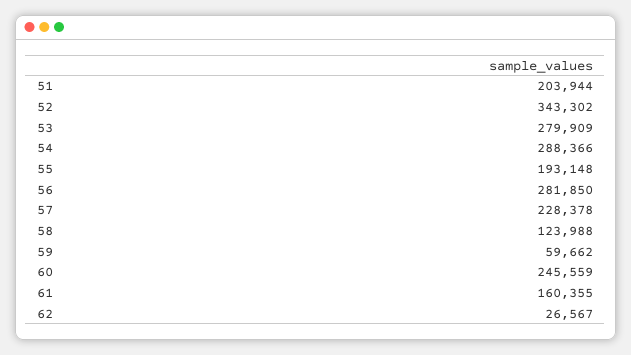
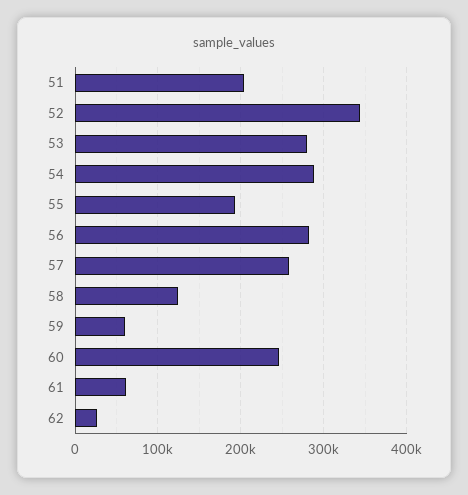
  {
    "51": 203944,
    "52": 343302,
    "53": 279909,
    "54": 288366,
    "55": 193148,
    "56": 281850,
-   "57": 228378,
+   "57": 260000,
    "58": 123988,
    "59": 59662,
    "60": 245559,
-   "61": 160355,
+   "61": 60000,
    "62": 26567
  }

